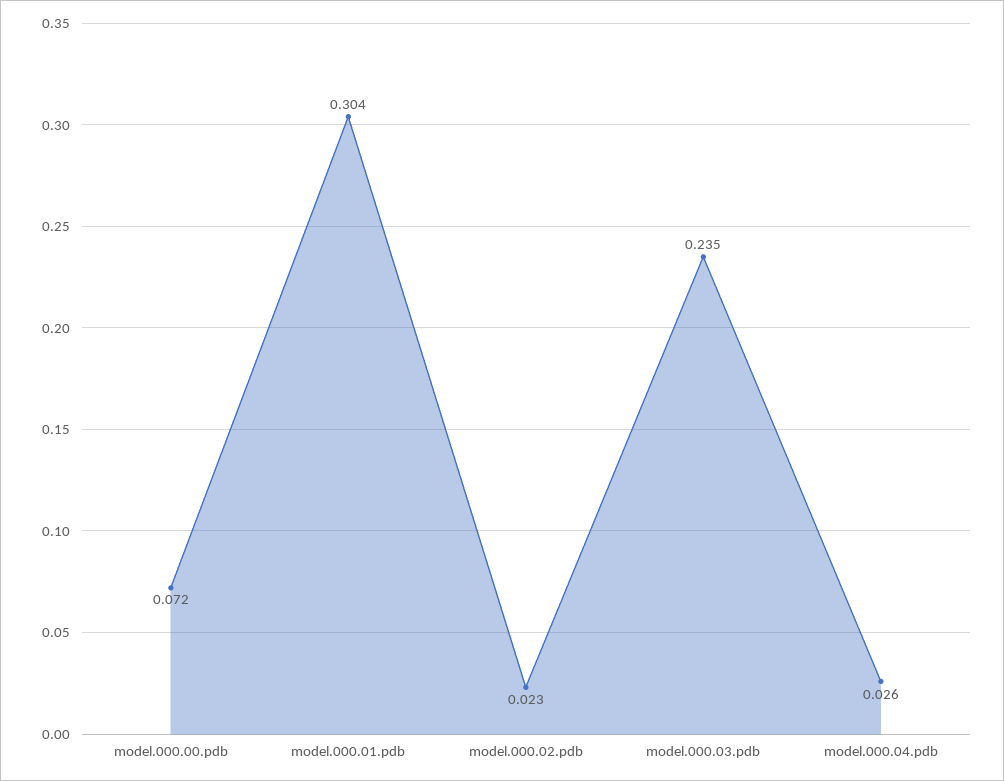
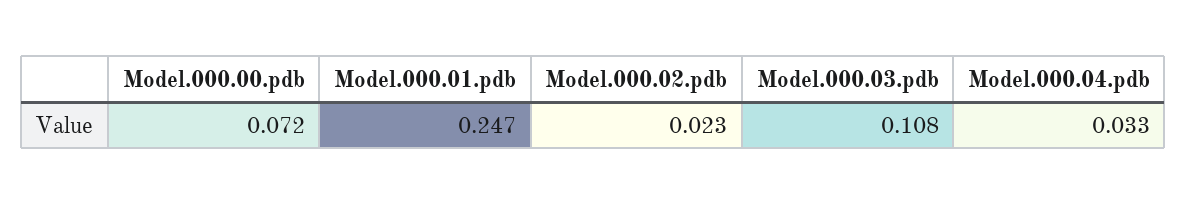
  {
    "model.000.00.pdb": 0.072,
-   "model.000.01.pdb": 0.304,
+   "model.000.01.pdb": 0.247,
    "model.000.02.pdb": 0.023,
-   "model.000.03.pdb": 0.235,
+   "model.000.03.pdb": 0.108,
-   "model.000.04.pdb": 0.026
+   "model.000.04.pdb": 0.033
  }

